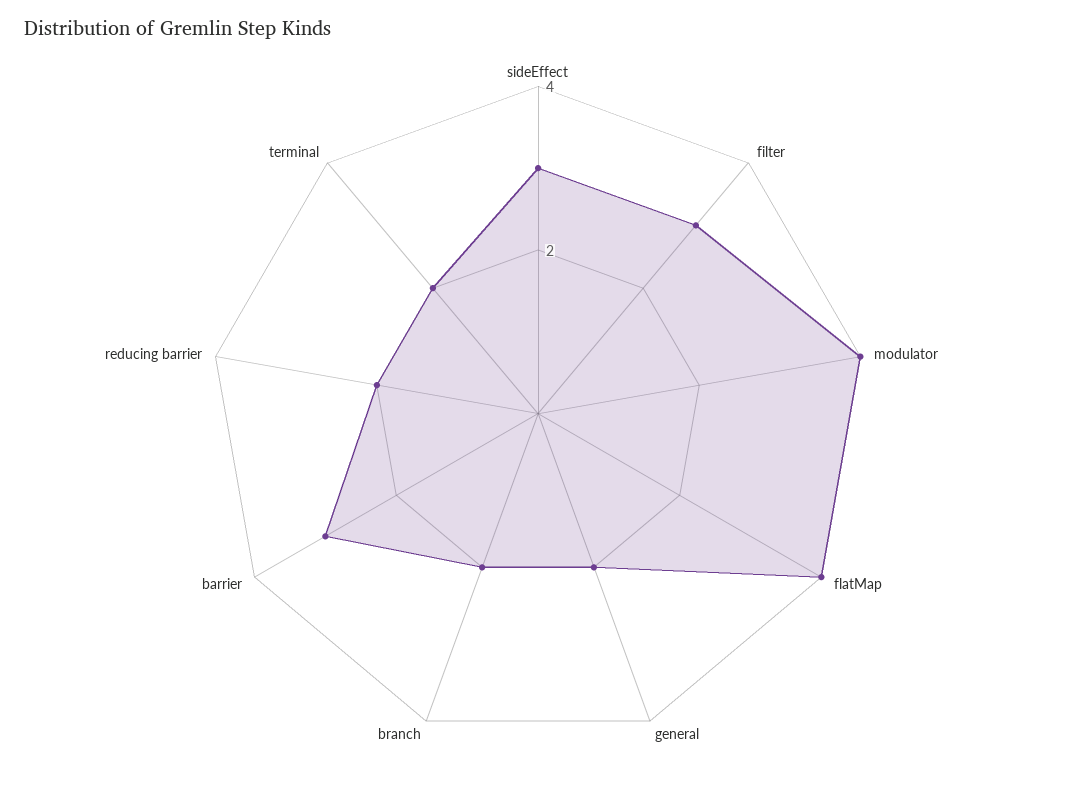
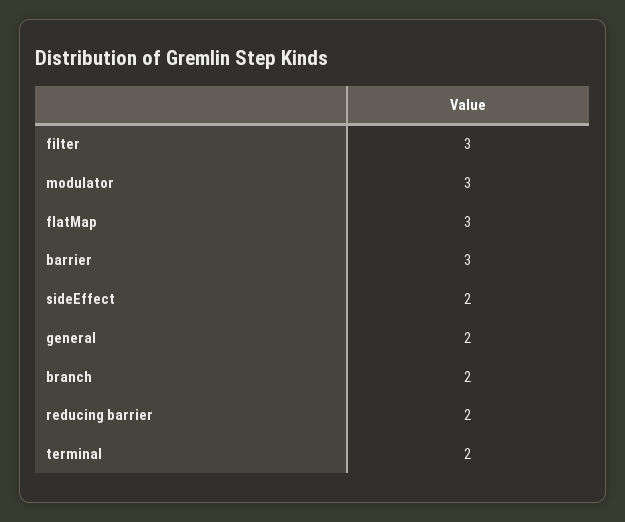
  {
-   "sideEffect": 3,
+   "sideEffect": 2,
    "filter": 3,
-   "modulator": 4,
+   "modulator": 3,
-   "flatMap": 4,
+   "flatMap": 3,
    "general": 2,
    "branch": 2,
    "barrier": 3,
    "reducing barrier": 2,
    "terminal": 2
  }

